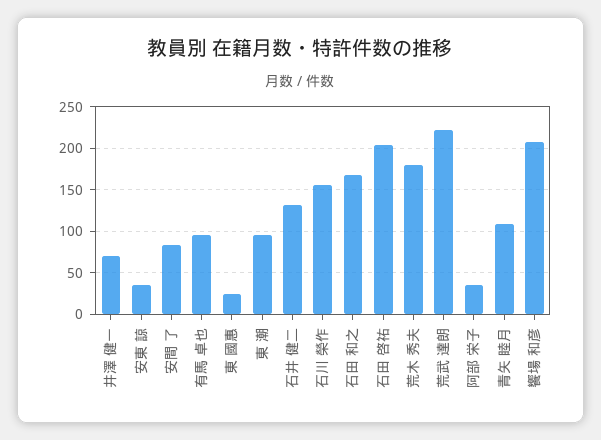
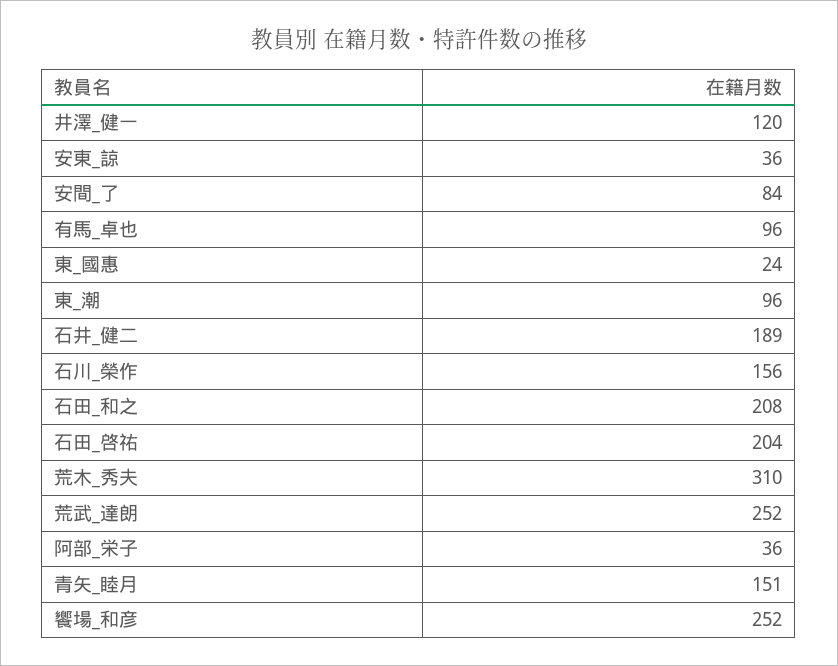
  {
-   "井澤 健一": 70,
+   "井澤 健一": 120,
    "安東 諒": 36,
    "安間 了": 84,
    "有馬 卓也": 96,
    "東 國惠": 24,
    "東 潮": 96,
-   "石井 健二": 130,
+   "石井 健二": 189,
    "石川 榮作": 156,
-   "石田 和之": 170,
+   "石田 和之": 208,
    "石田 啓祐": 204,
-   "荒木 秀夫": 180,
+   "荒木 秀夫": 310,
-   "荒武 達朗": 220,
+   "荒武 達朗": 252,
    "阿部 栄子": 36,
-   "青矢 睦月": 110,
+   "青矢 睦月": 151,
-   "饗場 和彦": 210
+   "饗場 和彦": 252
  }

